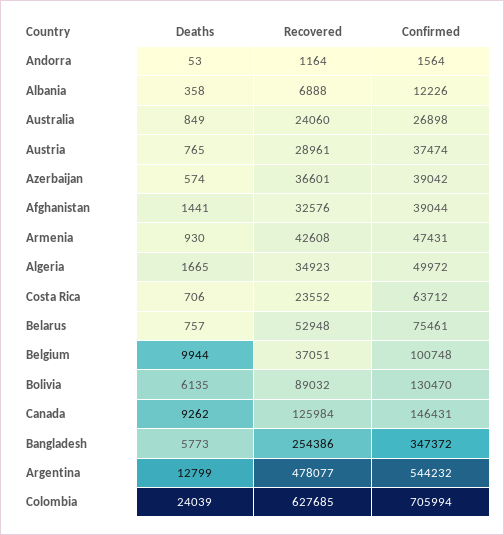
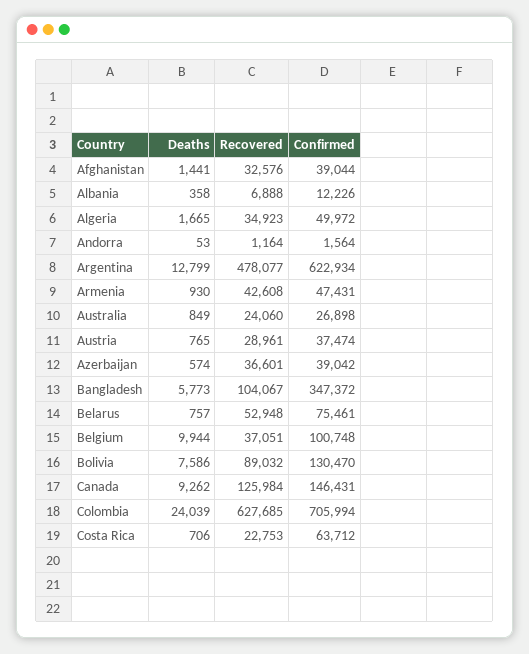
  {
    "Deaths": {
      "Andorra": 53,
      "Albania": 358,
      "Australia": 849,
      "Austria": 765,
      "Azerbaijan": 574,
      "Afghanistan": 1441,
      "Armenia": 930,
      "Algeria": 1665,
      "Costa Rica": 706,
      "Belarus": 757,
      "Belgium": 9944,
-     "Bolivia": 6135,
+     "Bolivia": 7586,
      "Canada": 9262,
      "Bangladesh": 5773,
      "Argentina": 12799,
      "Colombia": 24039
    },
    "Recovered": {
      "Andorra": 1164,
      "Albania": 6888,
      "Australia": 24060,
      "Austria": 28961,
      "Azerbaijan": 36601,
      "Afghanistan": 32576,
      "Armenia": 42608,
      "Algeria": 34923,
-     "Costa Rica": 23552,
+     "Costa Rica": 22753,
      "Belarus": 52948,
      "Belgium": 37051,
      "Bolivia": 89032,
      "Canada": 125984,
-     "Bangladesh": 254386,
+     "Bangladesh": 104067,
      "Argentina": 478077,
      "Colombia": 627685
    },
    "Confirmed": {
      "Andorra": 1564,
      "Albania": 12226,
      "Australia": 26898,
      "Austria": 37474,
      "Azerbaijan": 39042,
      "Afghanistan": 39044,
      "Armenia": 47431,
      "Algeria": 49972,
      "Costa Rica": 63712,
      "Belarus": 75461,
      "Belgium": 100748,
      "Bolivia": 130470,
      "Canada": 146431,
      "Bangladesh": 347372,
-     "Argentina": 544232,
+     "Argentina": 622934,
      "Colombia": 705994
    }
  }

